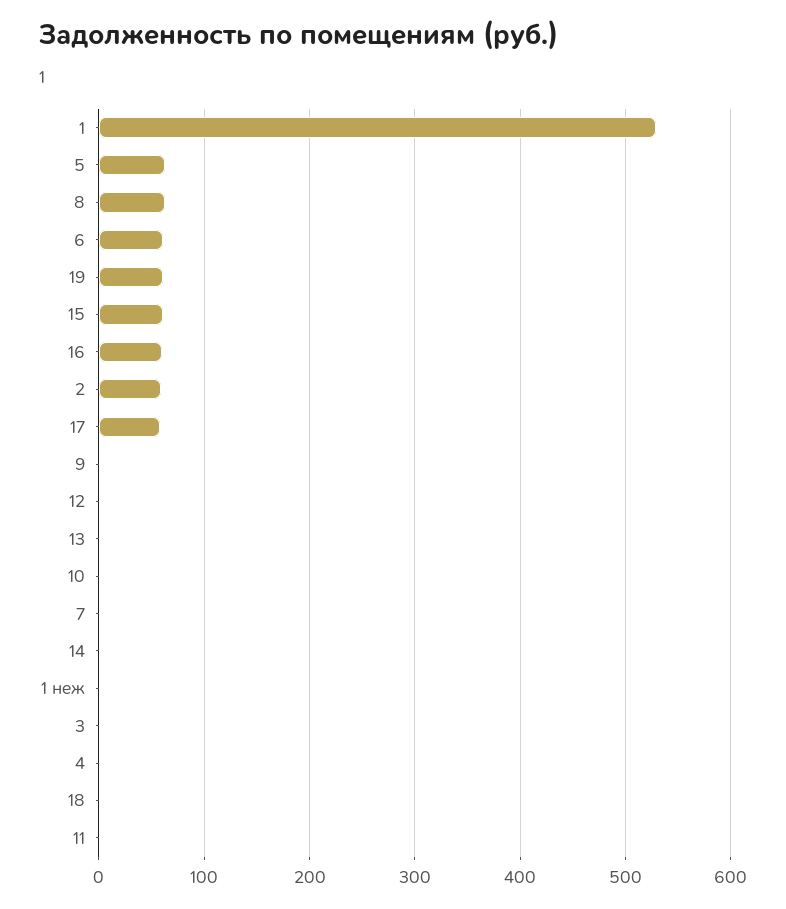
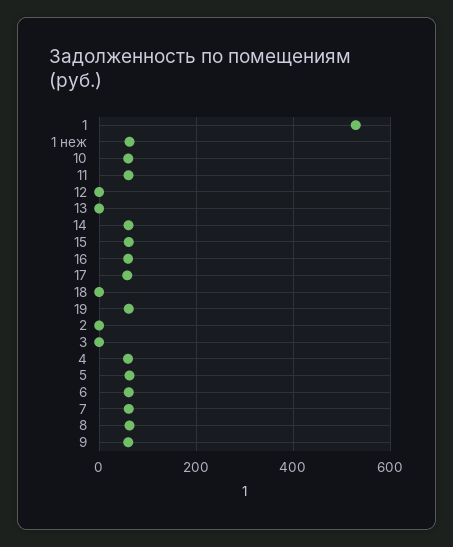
  {
    "1": 530,
    "5": 60,
    "8": 60,
    "6": 60,
    "19": 60,
    "15": 60,
    "16": 60,
-   "2": 60,
+   "2": 0,
    "17": 60,
-   "9": 0,
+   "9": 60,
    "12": 0,
    "13": 0,
-   "10": 0,
+   "10": 60,
-   "7": 0,
+   "7": 60,
-   "14": 0,
+   "14": 60,
-   "1 неж": 0,
+   "1 неж": 60,
    "3": 0,
-   "4": 0,
+   "4": 60,
    "18": 0,
-   "11": 0
+   "11": 60
  }

